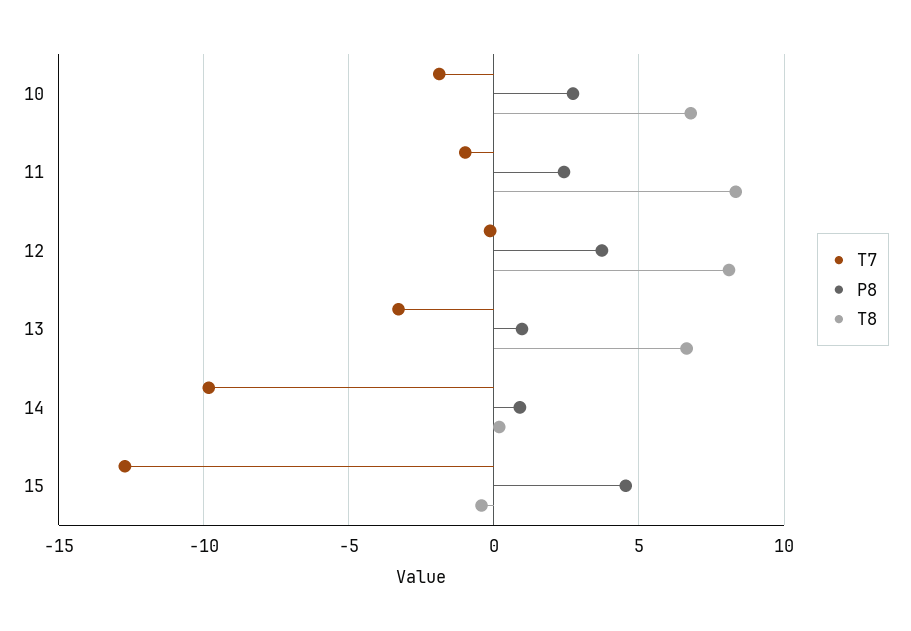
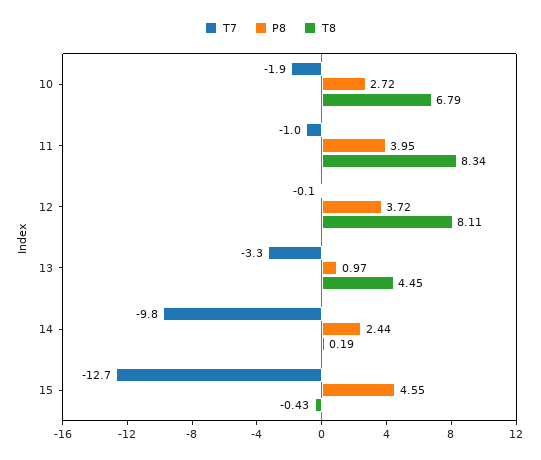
  {
    "T7": {
      "10": -1.9,
      "11": -1,
      "12": -0.1,
      "13": -3.3,
      "14": -9.8,
      "15": -12.7
    },
    "P8": {
      "10": 2.72,
-     "11": 2.5,
+     "11": 3.95,
      "12": 3.72,
      "13": 0.97,
-     "14": 1,
+     "14": 2.44,
      "15": 4.55
    },
    "T8": {
      "10": 6.79,
      "11": 8.34,
      "12": 8.11,
-     "13": 6.5,
+     "13": 4.45,
      "14": 0.19,
      "15": -0.43
    }
  }

